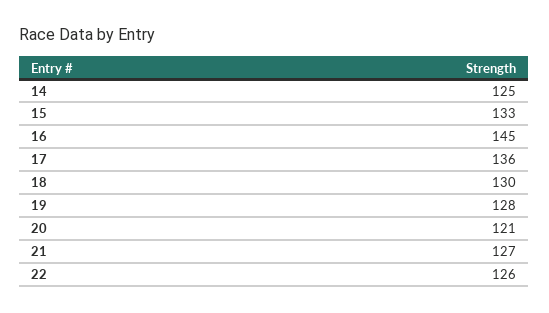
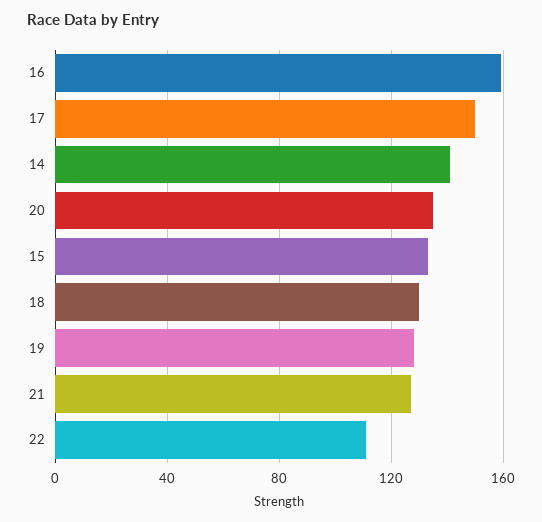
  {
-   "14": 125,
+   "14": 140,
    "15": 133,
-   "16": 145,
+   "16": 160,
-   "17": 136,
+   "17": 150,
    "18": 130,
    "19": 128,
-   "20": 121,
+   "20": 135,
    "21": 127,
-   "22": 126
+   "22": 110
  }

